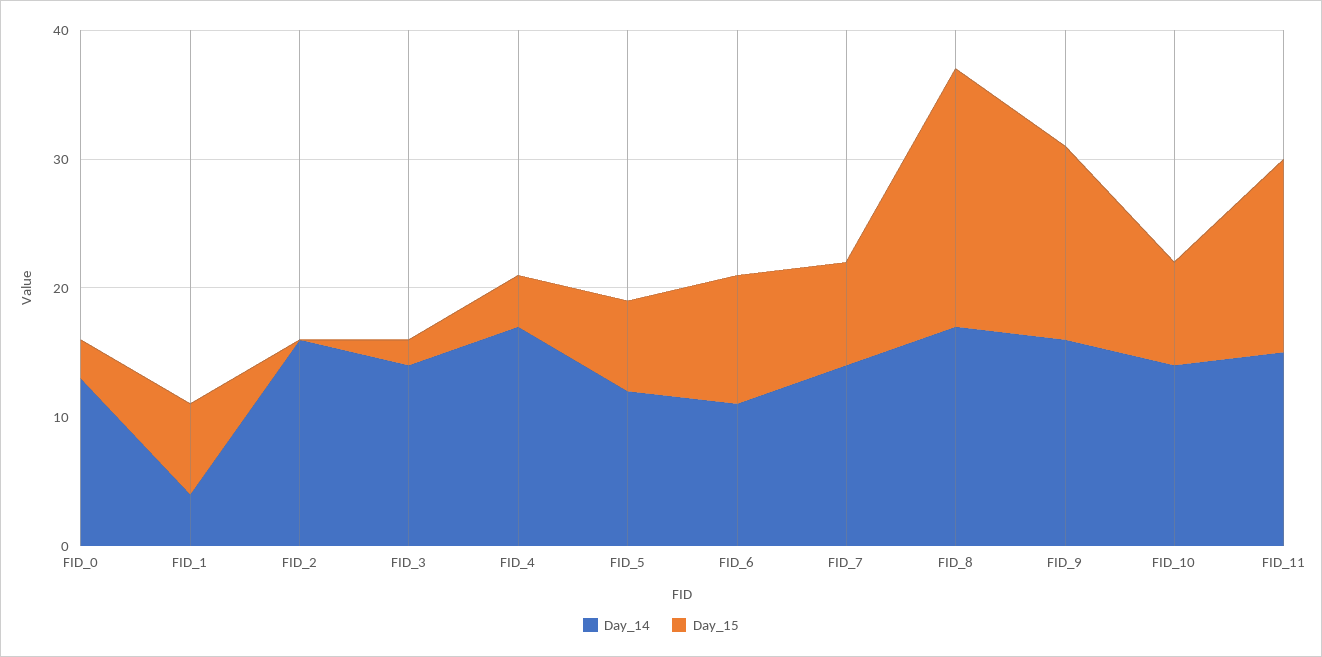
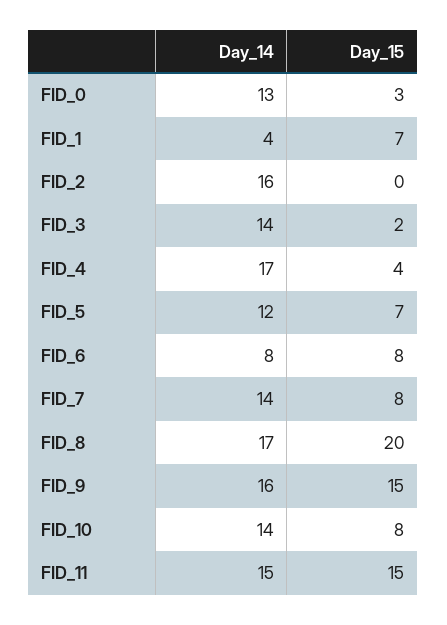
  {
    "Day_14": {
      "FID_0": 13,
      "FID_1": 4,
      "FID_2": 16,
      "FID_3": 14,
      "FID_4": 17,
      "FID_5": 12,
-     "FID_6": 11,
+     "FID_6": 8,
      "FID_7": 14,
      "FID_8": 17,
      "FID_9": 16,
      "FID_10": 14,
      "FID_11": 15
    },
    "Day_15": {
      "FID_0": 3,
      "FID_1": 7,
      "FID_2": 0,
      "FID_3": 2,
      "FID_4": 4,
      "FID_5": 7,
-     "FID_6": 10,
+     "FID_6": 8,
      "FID_7": 8,
      "FID_8": 20,
      "FID_9": 15,
      "FID_10": 8,
      "FID_11": 15
    }
  }

